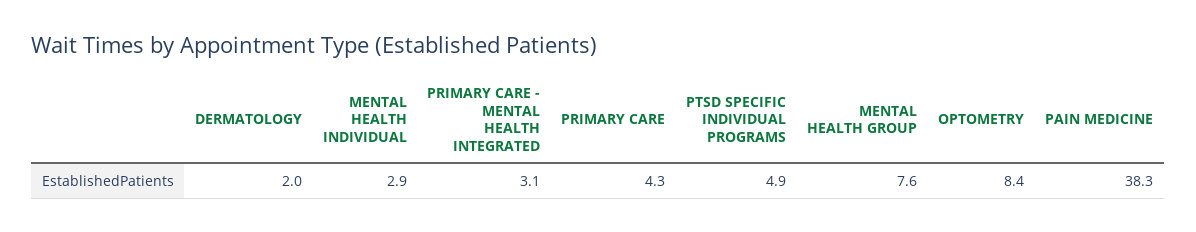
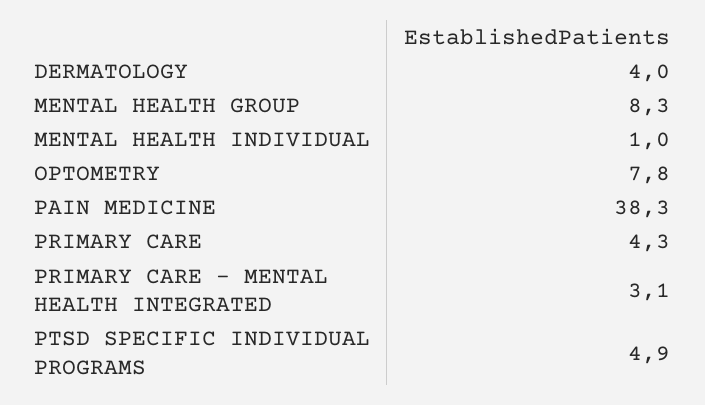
  {
-   "DERMATOLOGY": 2,
+   "DERMATOLOGY": 4,
-   "MENTAL HEALTH INDIVIDUAL": 2.9,
+   "MENTAL HEALTH INDIVIDUAL": 1,
    "PRIMARY CARE - MENTAL HEALTH INTEGRATED": 3.1,
    "PRIMARY CARE": 4.3,
    "PTSD SPECIFIC INDIVIDUAL PROGRAMS": 4.9,
-   "MENTAL HEALTH GROUP": 7.6,
+   "MENTAL HEALTH GROUP": 8.3,
-   "OPTOMETRY": 8.4,
+   "OPTOMETRY": 7.8,
    "PAIN MEDICINE": 38.3
  }

